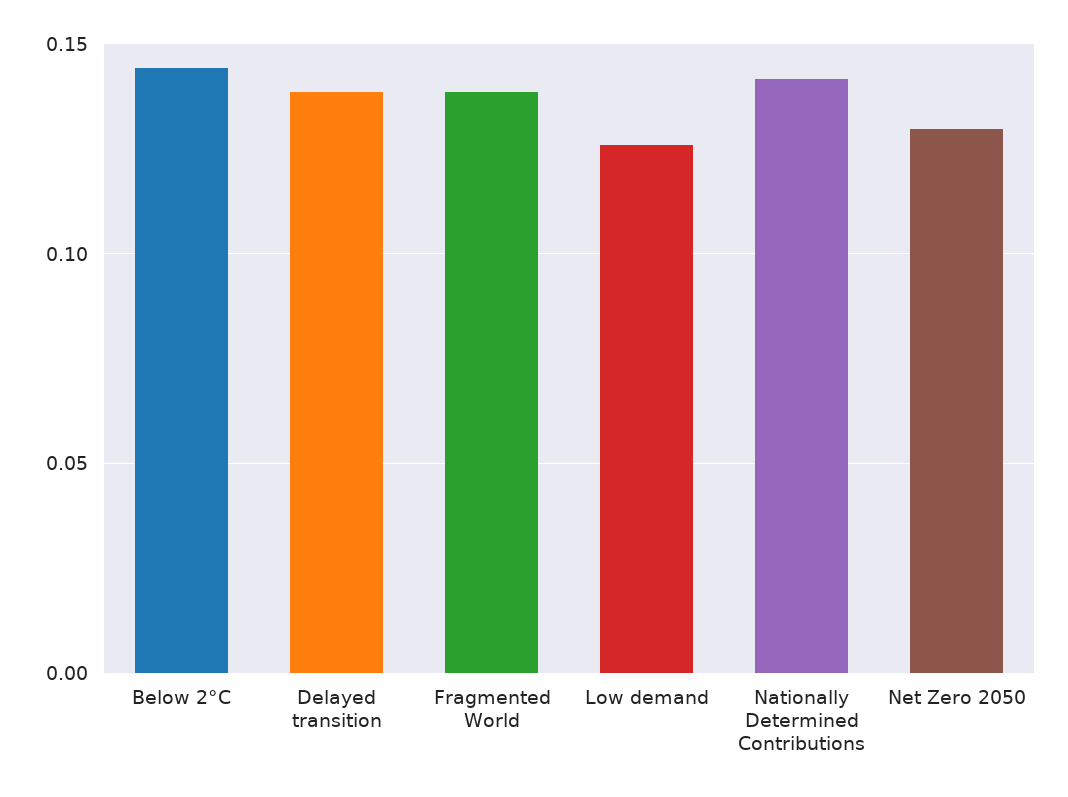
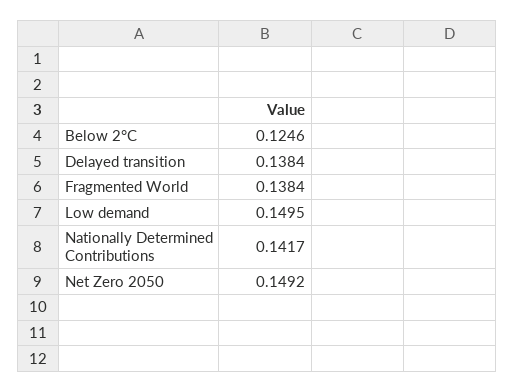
  {
-   "Below 2°C": 0.145,
+   "Below 2°C": 0.1246,
    "Delayed transition": 0.1384,
    "Fragmented World": 0.1384,
-   "Low demand": 0.125,
+   "Low demand": 0.1495,
    "Nationally Determined Contributions": 0.1417,
-   "Net Zero 2050": 0.13
+   "Net Zero 2050": 0.1492
  }

